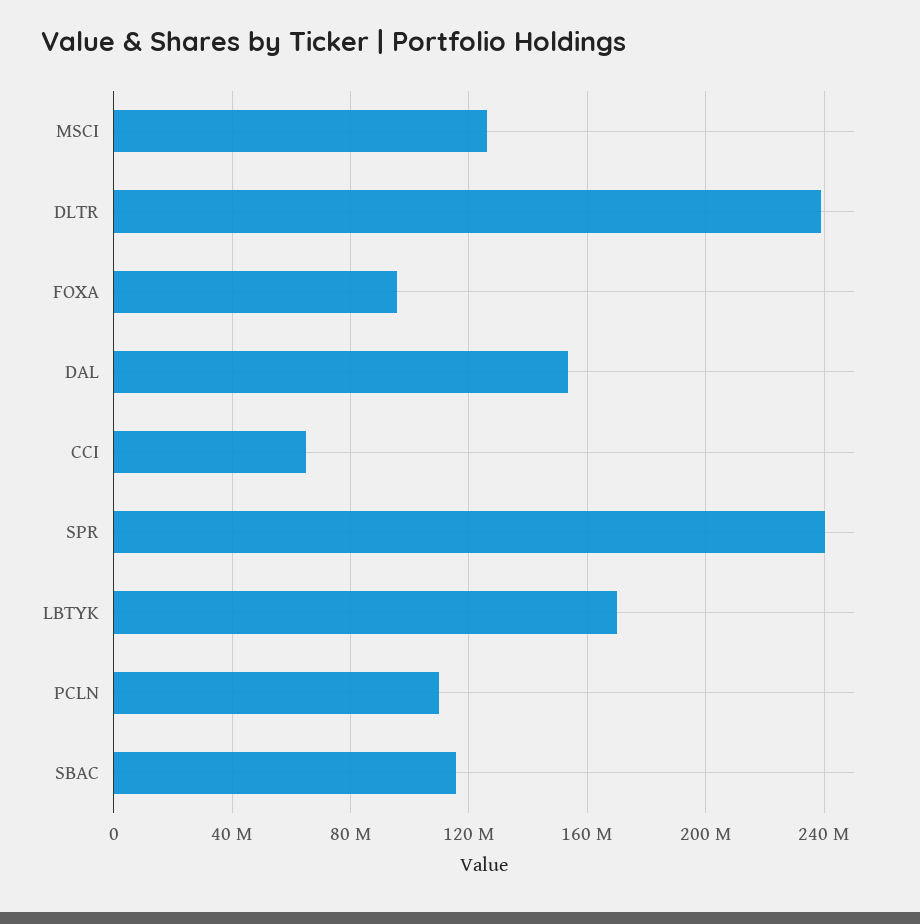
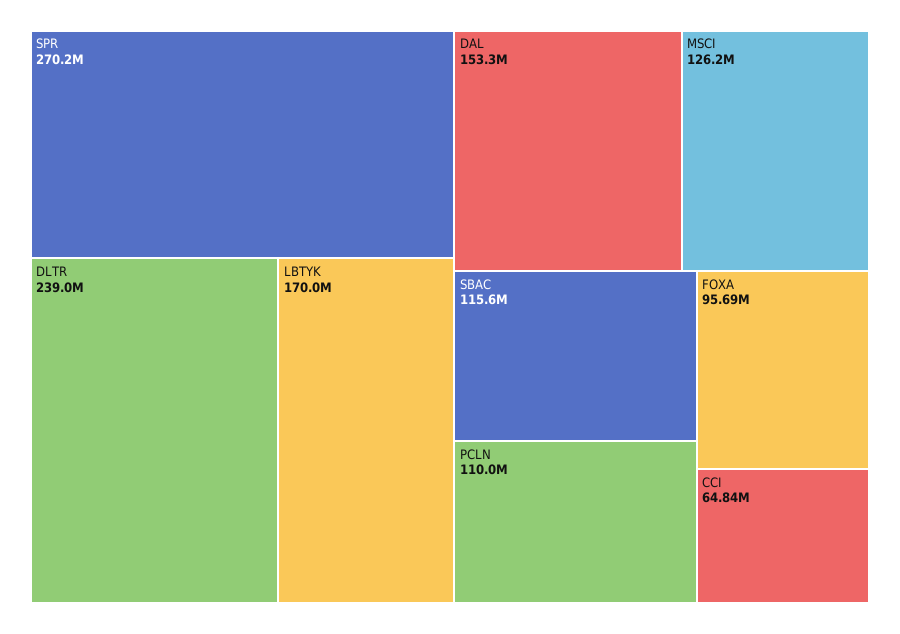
  {
    "MSCI": 126200000,
    "DLTR": 239000000,
    "FOXA": 95690000,
    "DAL": 153300000,
    "CCI": 64840000,
-   "SPR": 240000000,
+   "SPR": 270200000,
    "LBTYK": 170000000,
    "PCLN": 110000000,
    "SBAC": 115600000
  }

